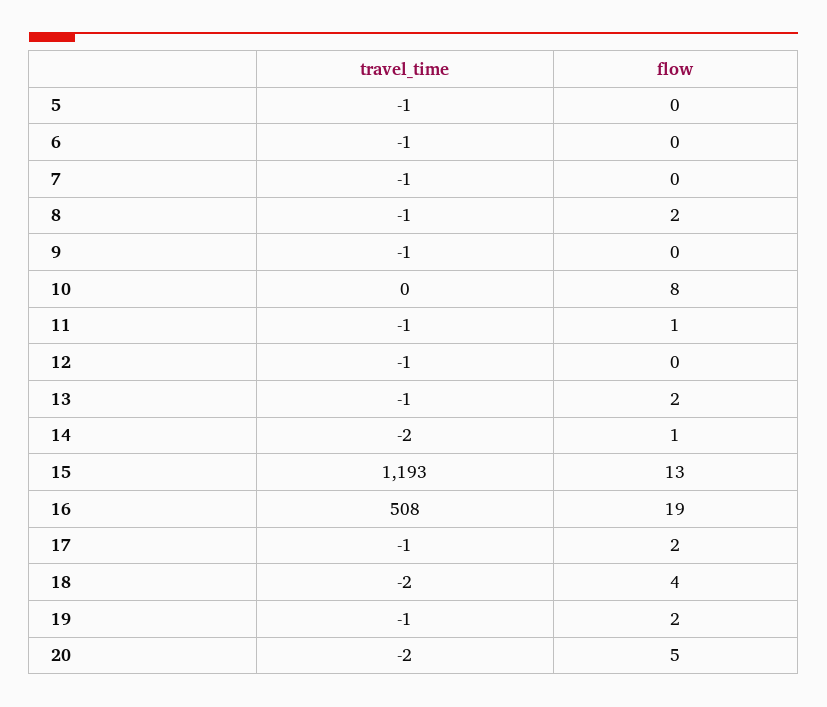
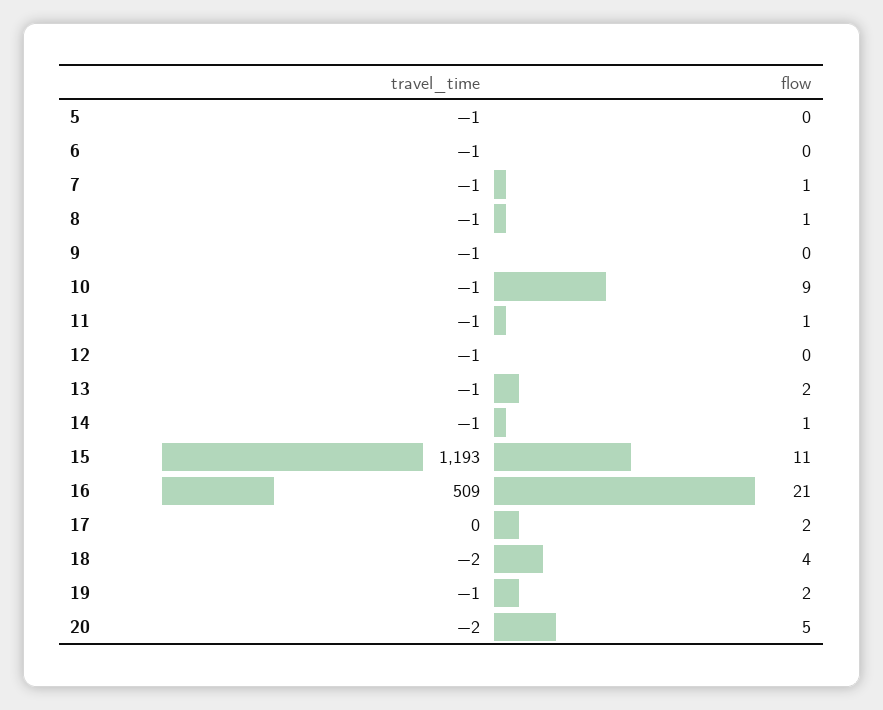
  {
    "travel_time": {
      "5": -1,
      "6": -1,
      "7": -1,
      "8": -1,
      "9": -1,
-     "10": 0,
+     "10": -1,
      "11": -1,
      "12": -1,
      "13": -1,
-     "14": -2,
+     "14": -1,
      "15": 1193,
-     "16": 508,
+     "16": 509,
-     "17": -1,
+     "17": 0,
      "18": -2,
      "19": -1,
      "20": -2
    },
    "flow": {
      "5": 0,
      "6": 0,
-     "7": 0,
+     "7": 1,
-     "8": 2,
+     "8": 1,
      "9": 0,
-     "10": 8,
+     "10": 9,
      "11": 1,
      "12": 0,
      "13": 2,
      "14": 1,
-     "15": 13,
+     "15": 11,
-     "16": 19,
+     "16": 21,
      "17": 2,
      "18": 4,
      "19": 2,
      "20": 5
    }
  }

